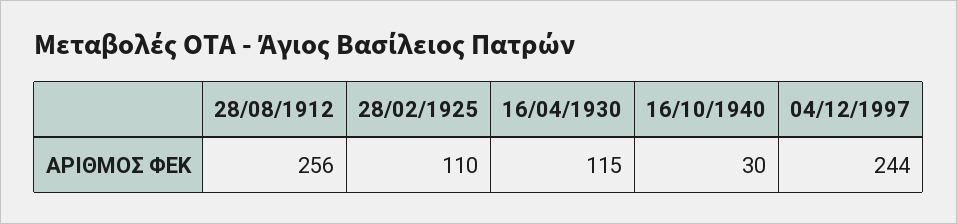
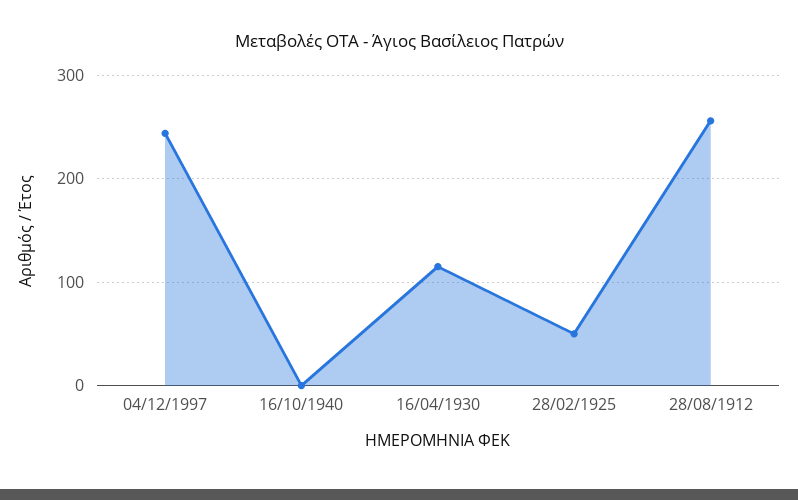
  {
    "28/08/1912": 256,
-   "28/02/1925": 110,
+   "28/02/1925": 50,
    "16/04/1930": 115,
-   "16/10/1940": 30,
+   "16/10/1940": 0,
    "04/12/1997": 244
  }

